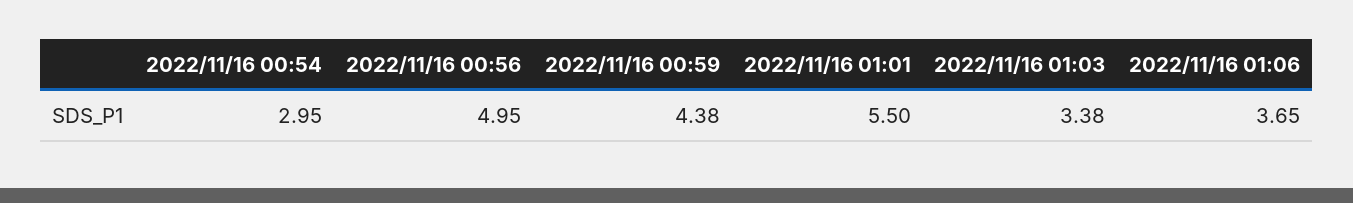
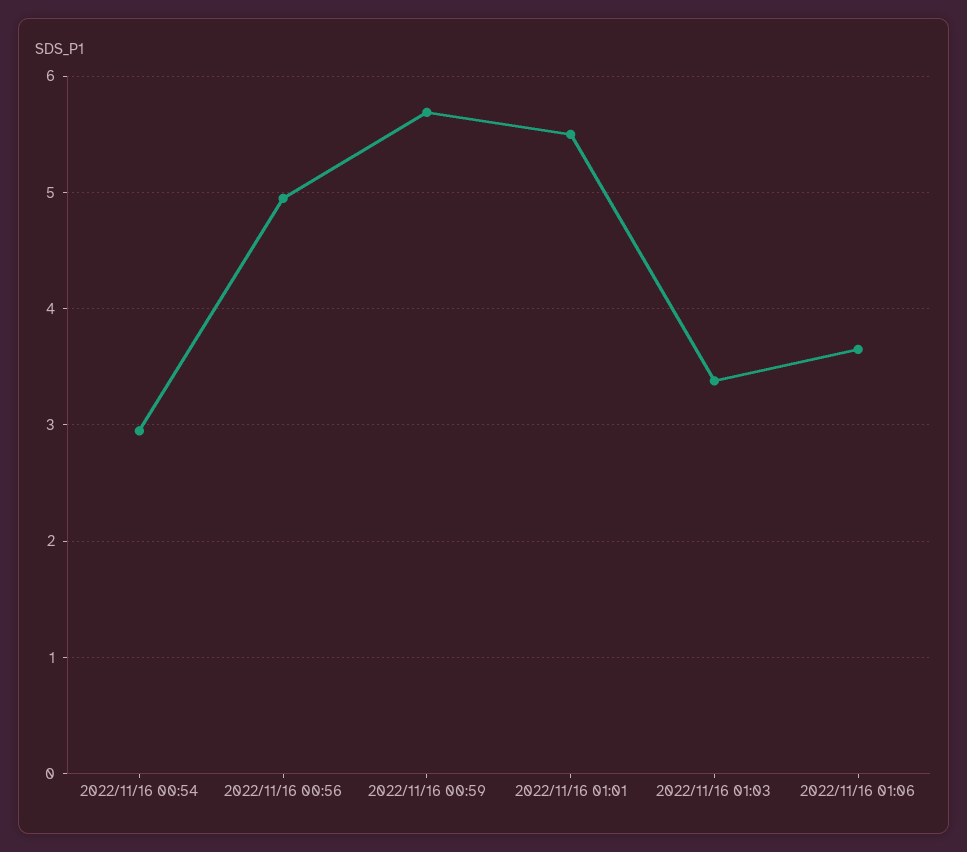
  {
    "2022/11/16 00:54": 2.95,
    "2022/11/16 00:56": 4.95,
-   "2022/11/16 00:59": 4.38,
+   "2022/11/16 00:59": 5.7,
    "2022/11/16 01:01": 5.5,
    "2022/11/16 01:03": 3.38,
    "2022/11/16 01:06": 3.65
  }

